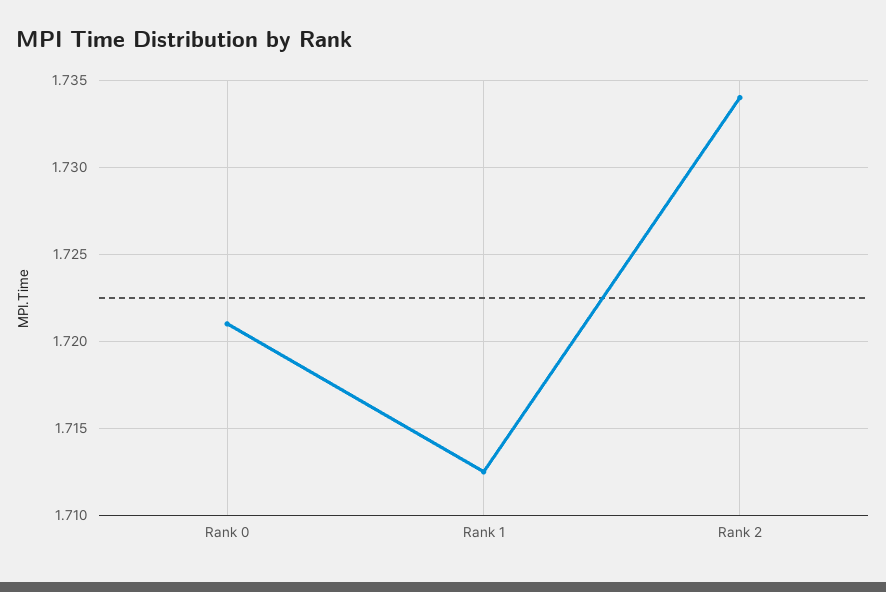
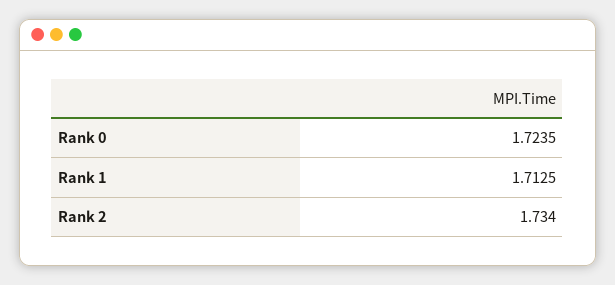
  {
-   "Rank 0": 1.721,
+   "Rank 0": 1.7235,
    "Rank 1": 1.7125,
    "Rank 2": 1.734
  }

